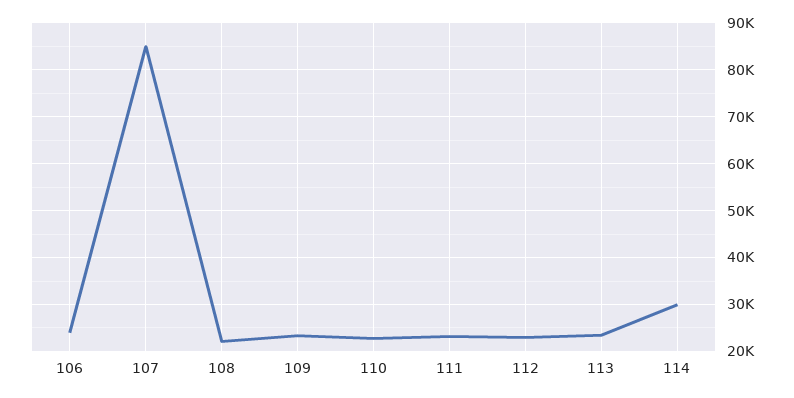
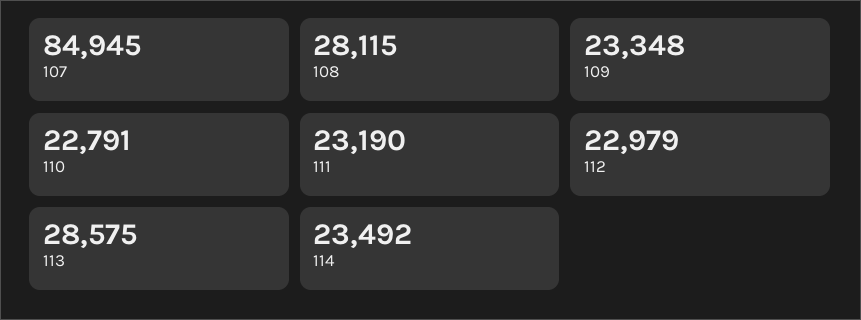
  {
-   "106": 24000,
    "107": 84945,
-   "108": 22000,
+   "108": 28115,
    "109": 23348,
    "110": 22791,
    "111": 23190,
    "112": 22979,
-   "113": 24000,
+   "113": 28575,
-   "114": 30000
+   "114": 23492
  }

